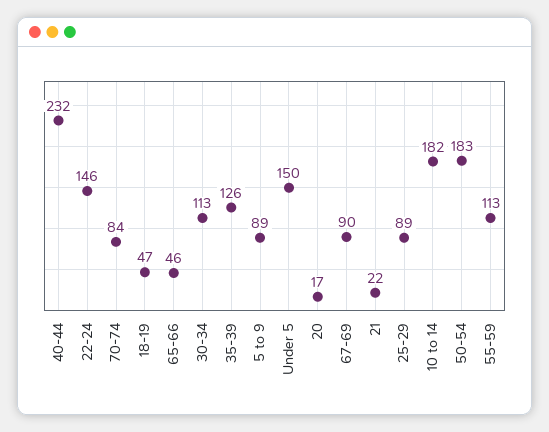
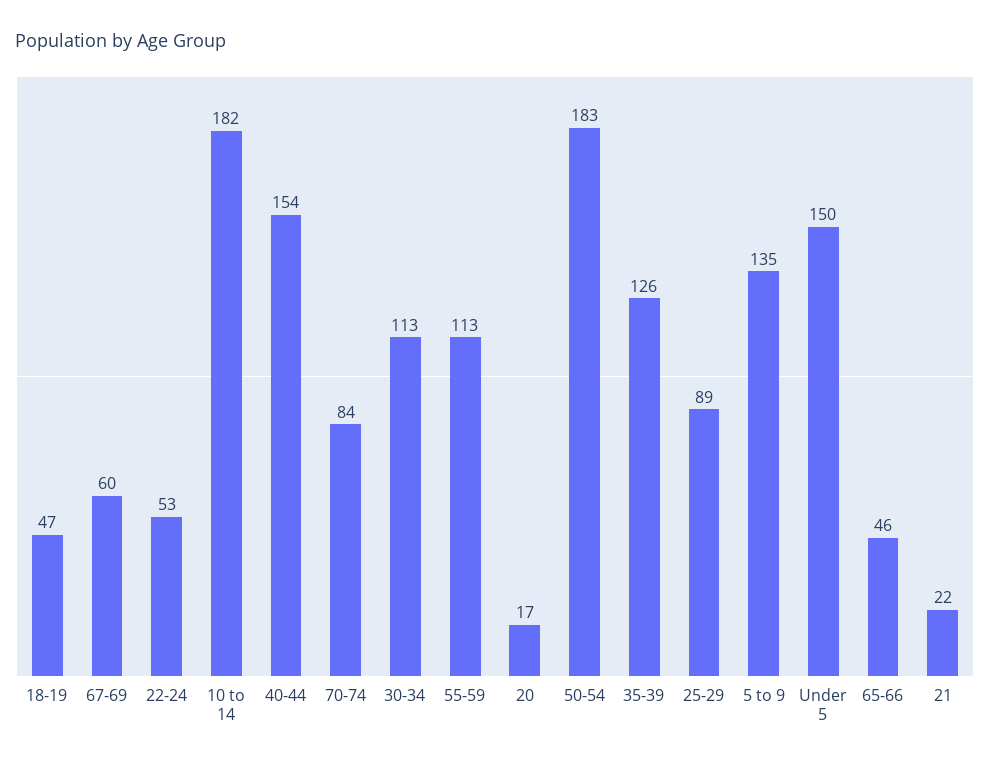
  {
-   "40-44": 232,
+   "40-44": 154,
-   "22-24": 146,
+   "22-24": 53,
    "70-74": 84,
    "18-19": 47,
    "65-66": 46,
    "30-34": 113,
    "35-39": 126,
-   "5 to 9": 89,
+   "5 to 9": 135,
    "Under 5": 150,
    "20": 17,
-   "67-69": 90,
+   "67-69": 60,
    "21": 22,
    "25-29": 89,
    "10 to 14": 182,
    "50-54": 183,
    "55-59": 113
  }

